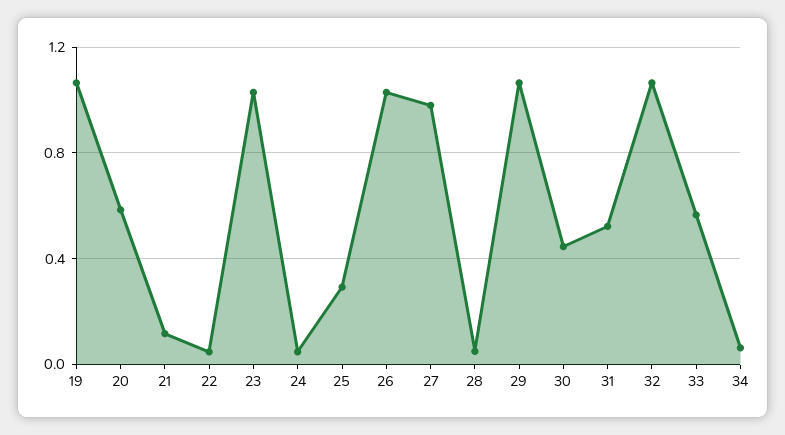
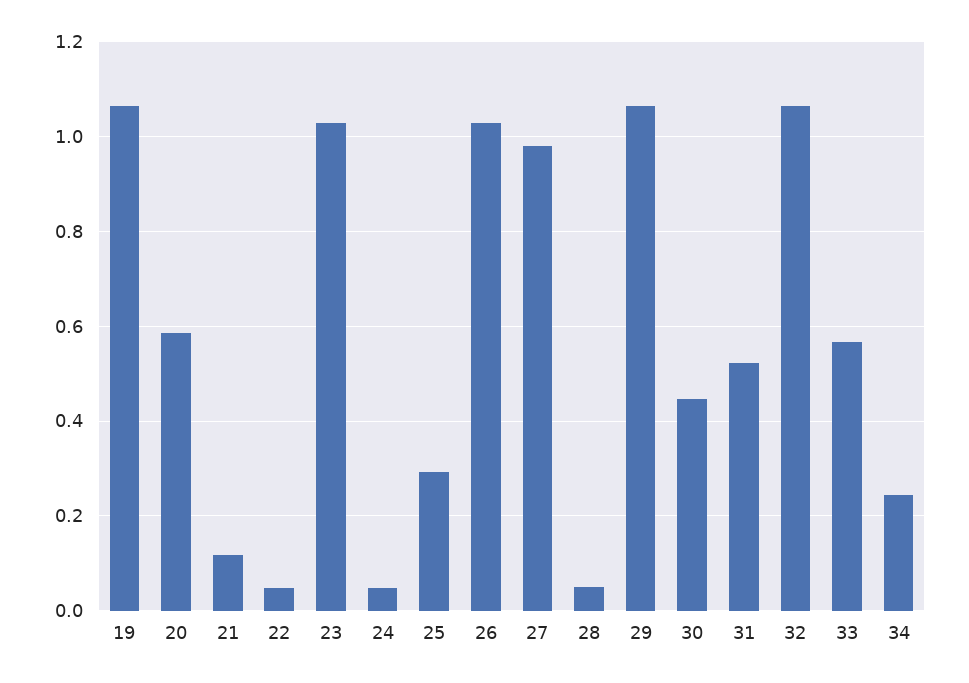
  {
    "19": 1.06,
    "20": 0.58,
    "21": 0.12,
    "22": 0.04,
    "23": 1.02,
    "24": 0.04,
    "25": 0.3,
    "26": 1.02,
    "27": 0.98,
    "28": 0.06,
    "29": 1.06,
    "30": 0.44,
    "31": 0.52,
    "32": 1.06,
    "33": 0.56,
-   "34": 0.05
+   "34": 0.24
  }

